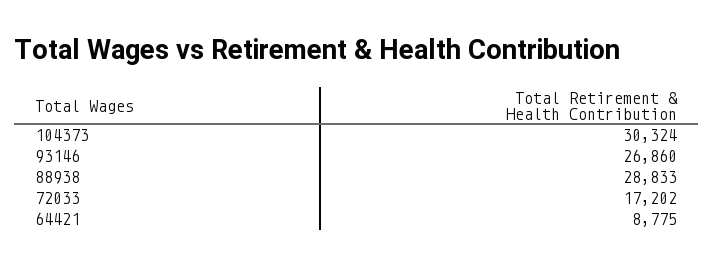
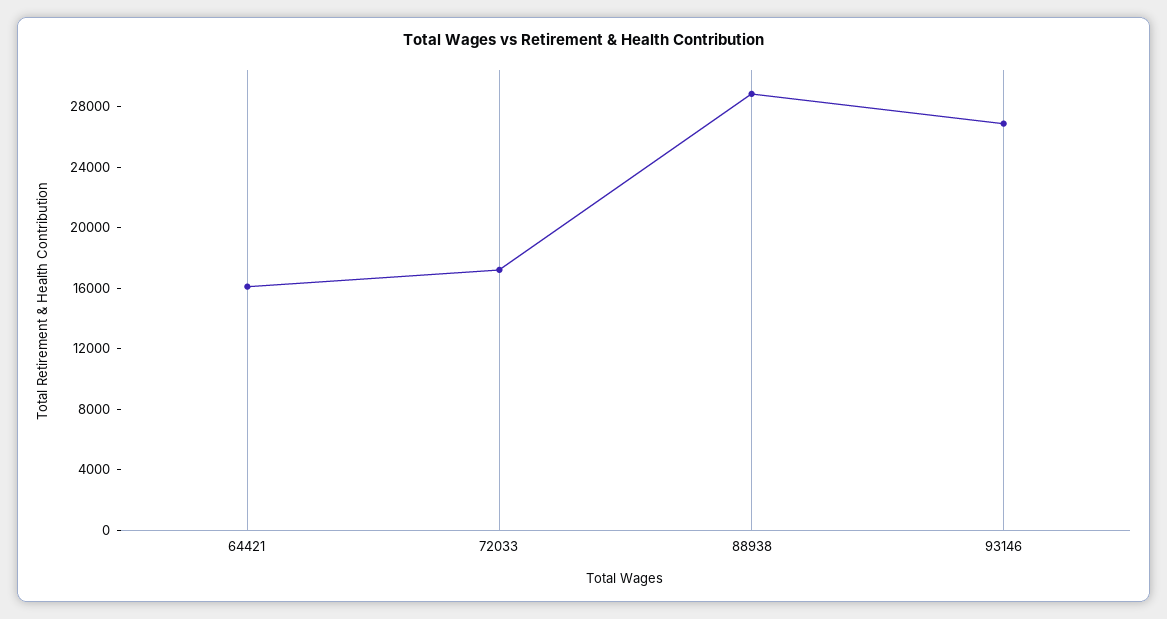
  {
-   "104373": 30324,
    "93146": 26860,
    "88938": 28833,
    "72033": 17202,
-   "64421": 8775
+   "64421": 16000
  }

